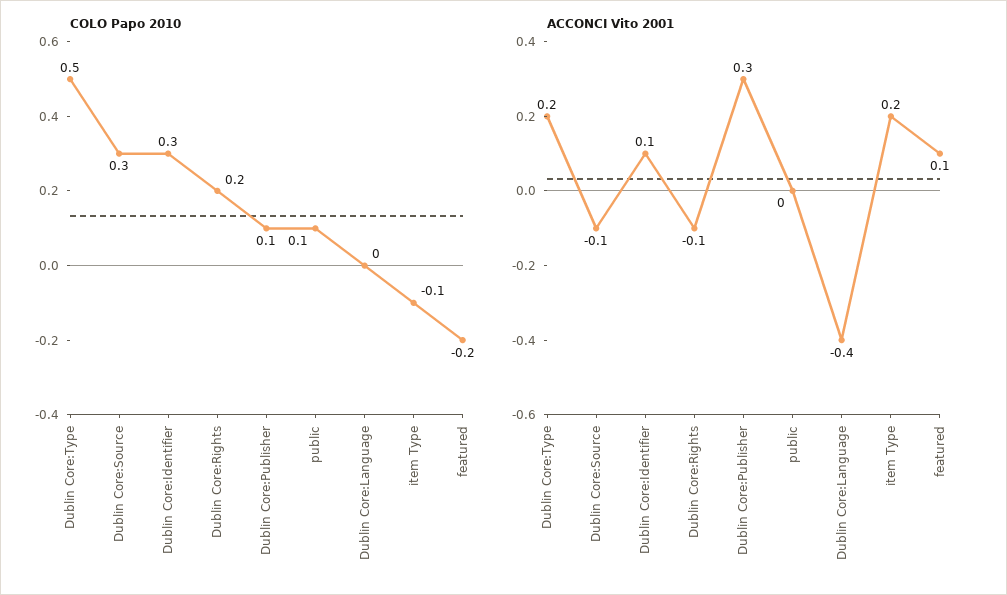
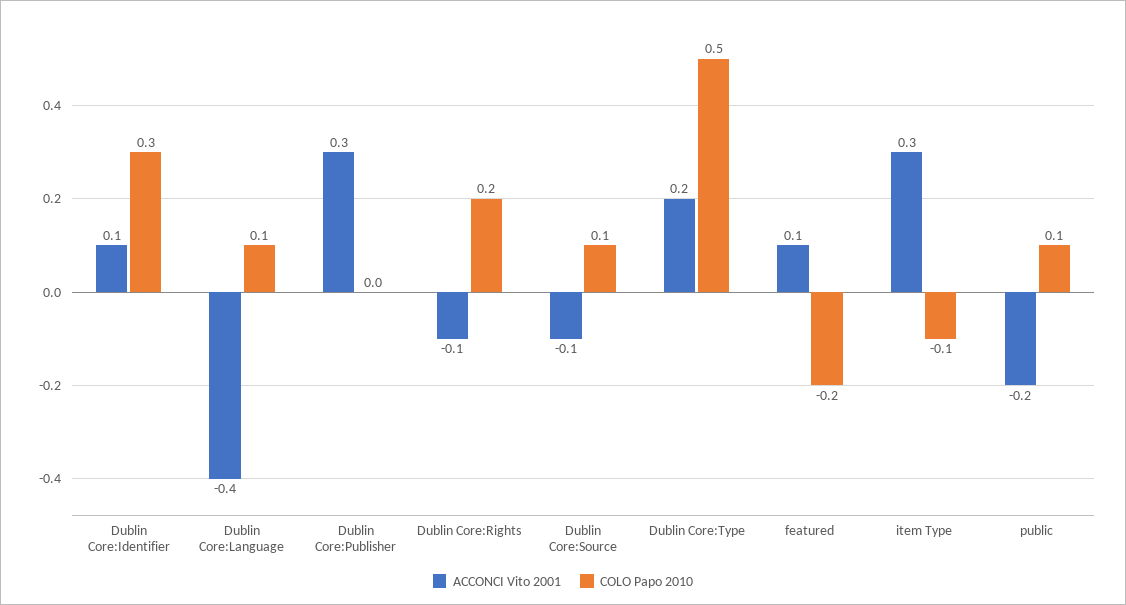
  {
    "COLO Papo 2010": {
      "Dublin Core:Type": 0.5,
-     "Dublin Core:Source": 0.3,
+     "Dublin Core:Source": 0.1,
      "Dublin Core:Identifier": 0.3,
      "Dublin Core:Rights": 0.2,
-     "Dublin Core:Publisher": 0.1,
+     "Dublin Core:Publisher": 0,
      "public": 0.1,
-     "Dublin Core:Language": 0,
+     "Dublin Core:Language": 0.1,
      "item Type": -0.1,
      "featured": -0.2
    },
    "ACCONCI Vito 2001": {
      "Dublin Core:Type": 0.2,
      "Dublin Core:Source": -0.1,
      "Dublin Core:Identifier": 0.1,
      "Dublin Core:Rights": -0.1,
      "Dublin Core:Publisher": 0.3,
-     "public": 0,
+     "public": -0.2,
      "Dublin Core:Language": -0.4,
-     "item Type": 0.2,
+     "item Type": 0.3,
      "featured": 0.1
    }
  }

